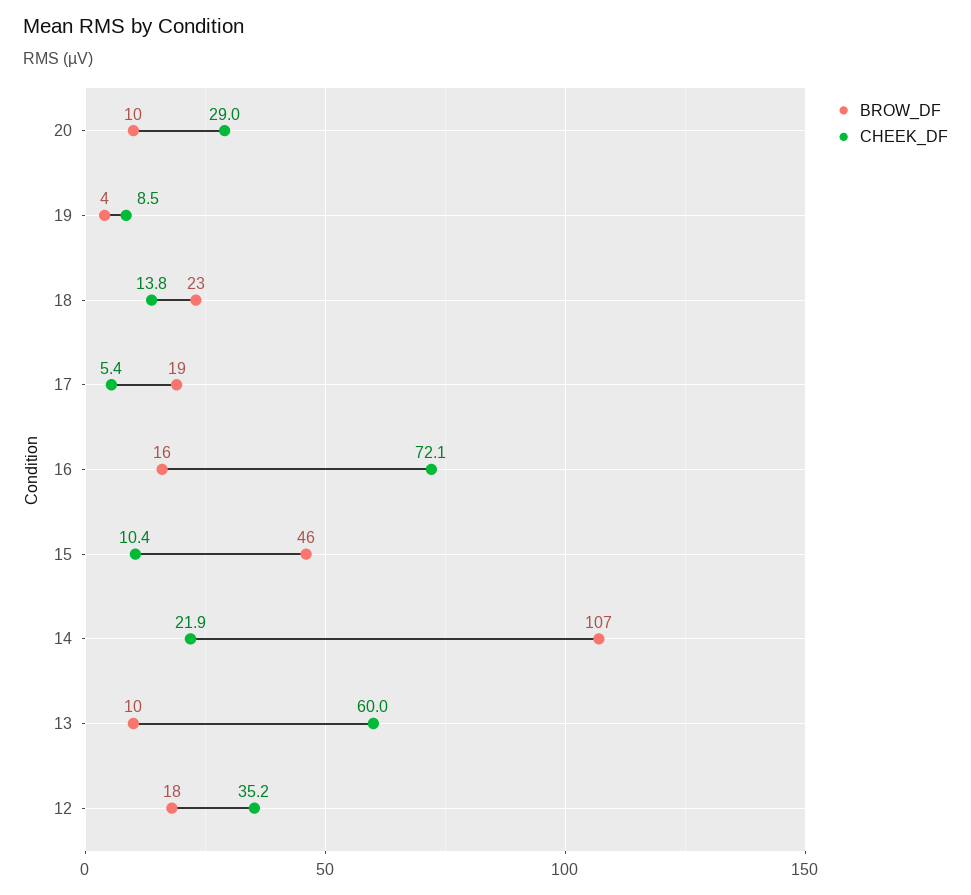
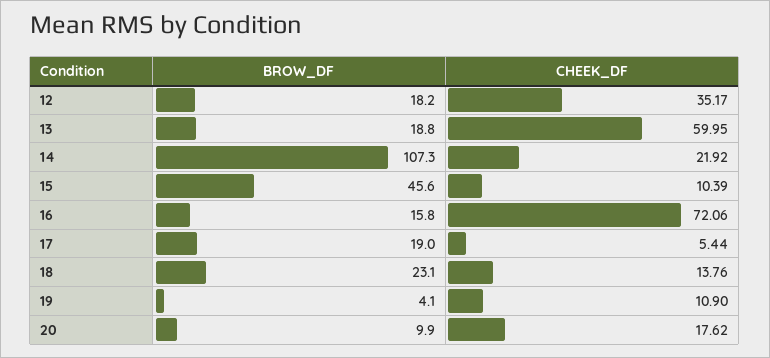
  {
    "BROW_DF": {
      "20": 9.9,
      "19": 4.1,
      "18": 23.1,
      "17": 19,
      "16": 15.8,
      "15": 45.6,
      "14": 107.3,
-     "13": 10,
+     "13": 18.8,
      "12": 18.2
    },
    "CHEEK_DF": {
-     "20": 29,
+     "20": 17.62,
-     "19": 8.5,
+     "19": 10.9,
      "18": 13.76,
      "17": 5.44,
      "16": 72.06,
      "15": 10.39,
      "14": 21.92,
      "13": 59.95,
      "12": 35.17
    }
  }

